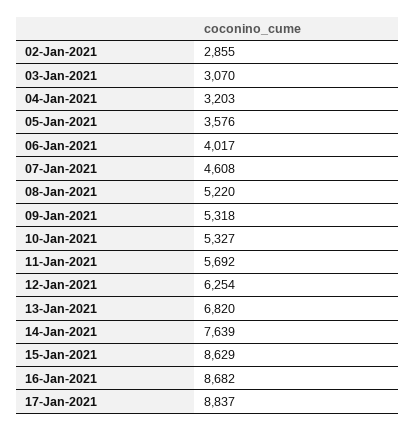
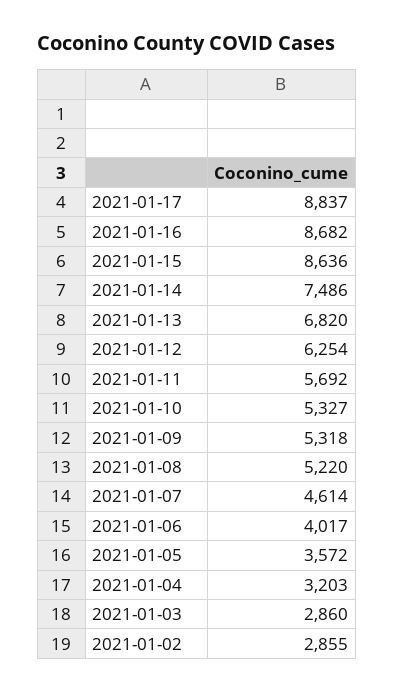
  {
    "02-Jan-2021": 2855,
-   "03-Jan-2021": 3070,
+   "03-Jan-2021": 2860,
    "04-Jan-2021": 3203,
-   "05-Jan-2021": 3576,
+   "05-Jan-2021": 3572,
    "06-Jan-2021": 4017,
-   "07-Jan-2021": 4608,
+   "07-Jan-2021": 4614,
    "08-Jan-2021": 5220,
    "09-Jan-2021": 5318,
    "10-Jan-2021": 5327,
    "11-Jan-2021": 5692,
    "12-Jan-2021": 6254,
    "13-Jan-2021": 6820,
-   "14-Jan-2021": 7639,
+   "14-Jan-2021": 7486,
-   "15-Jan-2021": 8629,
+   "15-Jan-2021": 8636,
    "16-Jan-2021": 8682,
    "17-Jan-2021": 8837
  }

